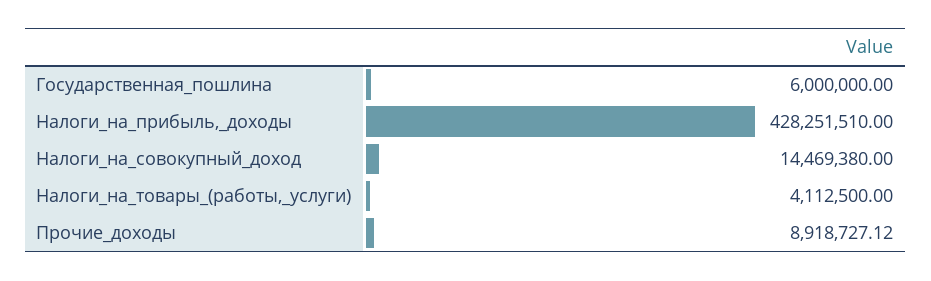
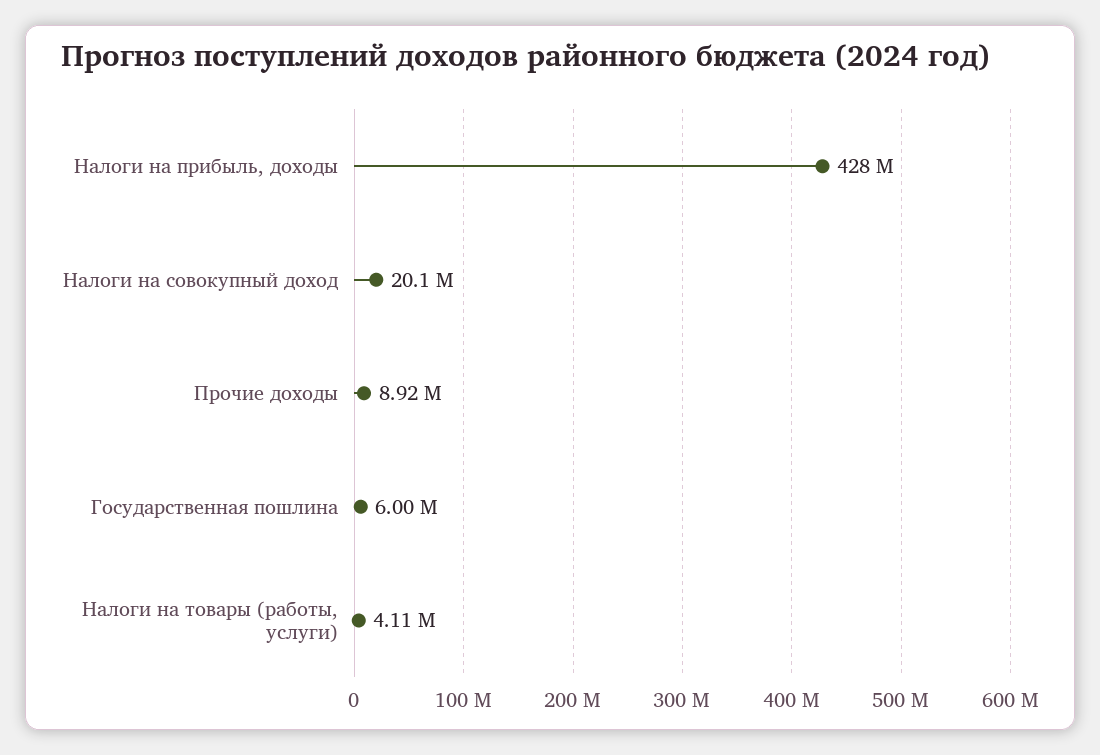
  {
    "Государственная_пошлина": 6000000,
    "Налоги_на_прибыль,_доходы": 428251510,
-   "Налоги_на_совокупный_доход": 14469380,
+   "Налоги_на_совокупный_доход": 20100000,
    "Налоги_на_товары_(работы,_услуги)": 4112500,
    "Прочие_доходы": 8918727.12
  }

